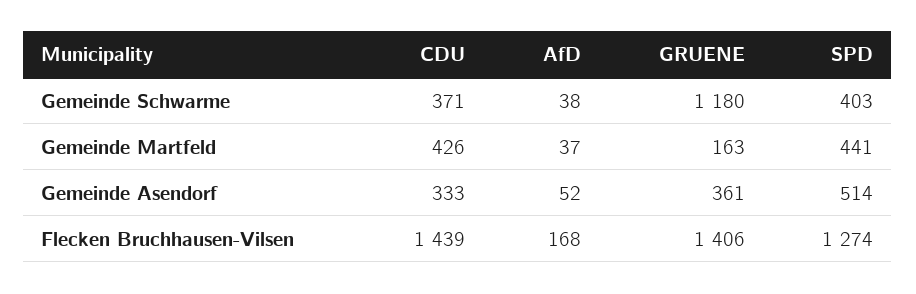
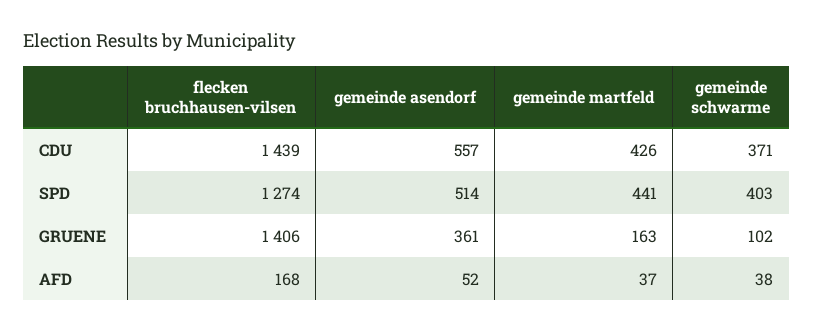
  {
    "CDU": {
      "Gemeinde Schwarme": 371,
      "Gemeinde Martfeld": 426,
-     "Gemeinde Asendorf": 333,
+     "Gemeinde Asendorf": 557,
      "Flecken Bruchhausen-Vilsen": 1439
    },
    "AfD": {
      "Gemeinde Schwarme": 38,
      "Gemeinde Martfeld": 37,
      "Gemeinde Asendorf": 52,
      "Flecken Bruchhausen-Vilsen": 168
    },
    "GRUENE": {
-     "Gemeinde Schwarme": 1180,
+     "Gemeinde Schwarme": 102,
      "Gemeinde Martfeld": 163,
      "Gemeinde Asendorf": 361,
      "Flecken Bruchhausen-Vilsen": 1406
    },
    "SPD": {
      "Gemeinde Schwarme": 403,
      "Gemeinde Martfeld": 441,
      "Gemeinde Asendorf": 514,
      "Flecken Bruchhausen-Vilsen": 1274
    }
  }

